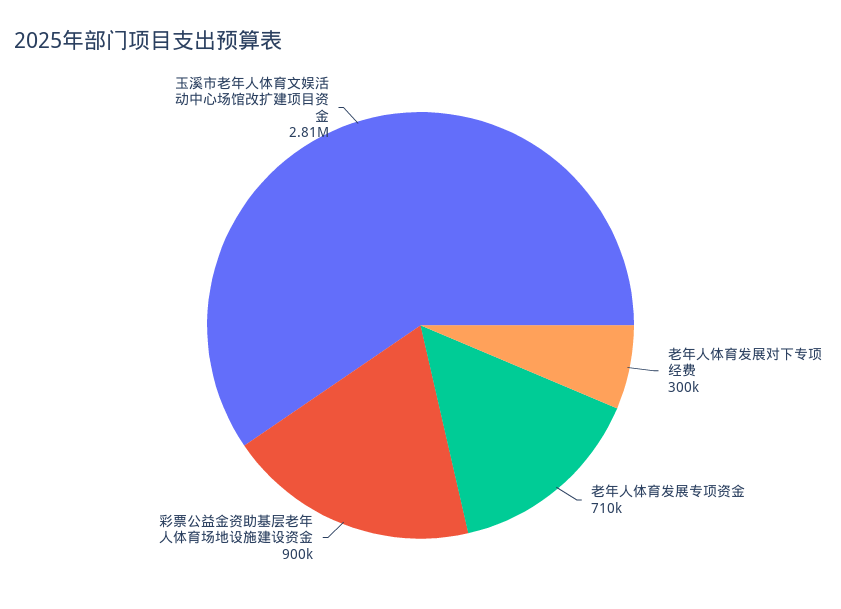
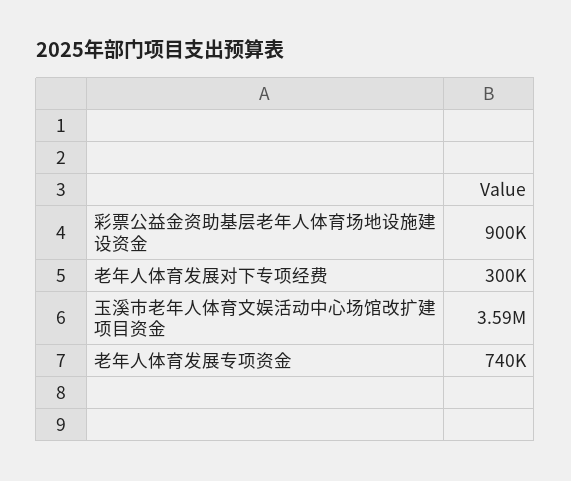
  {
    "老年人体育发展对下专项经费": 300000,
-   "老年人体育发展专项资金": 710000,
+   "老年人体育发展专项资金": 740000,
    "彩票公益金资助基层老年人体育场地设施建设资金": 900000,
-   "玉溪市老年人体育文娱活动中心场馆改扩建项目资金": 2810000
+   "玉溪市老年人体育文娱活动中心场馆改扩建项目资金": 3590000
  }

